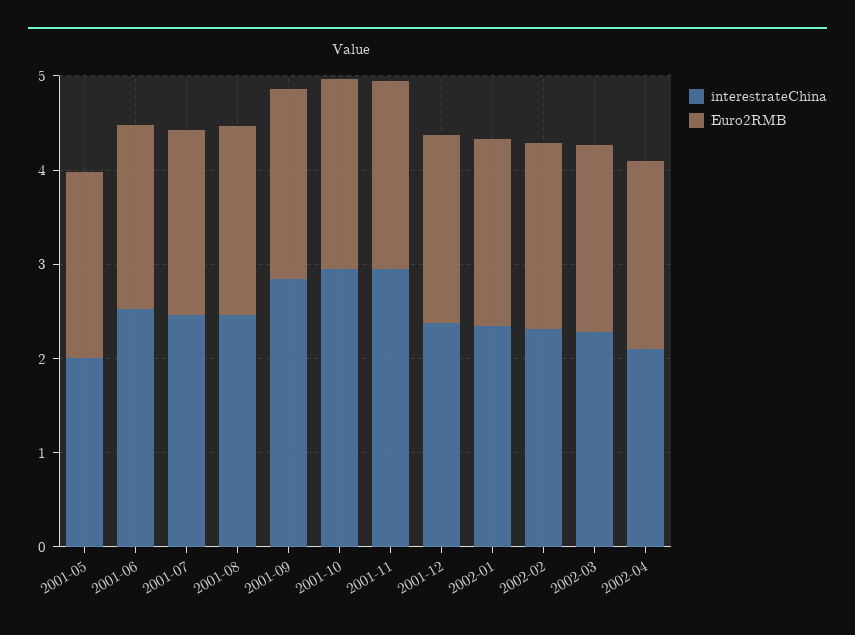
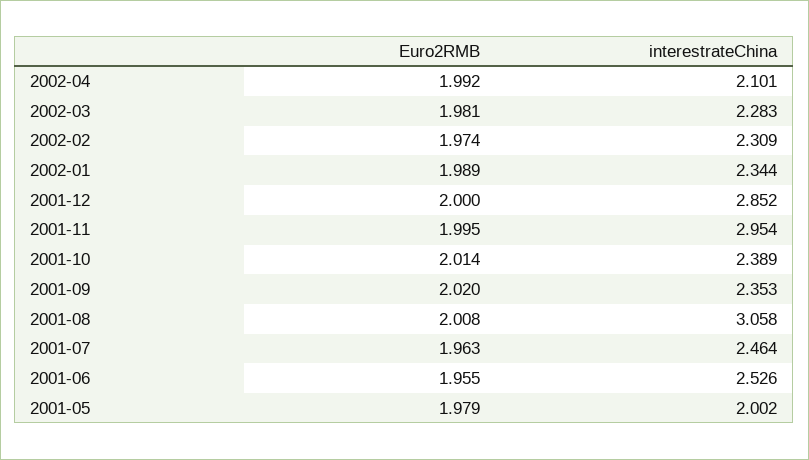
  {
    "interestrateChina": {
      "2001-05": 2.002,
      "2001-06": 2.526,
      "2001-07": 2.464,
-     "2001-08": 2.4,
+     "2001-08": 3.058,
-     "2001-09": 2.8,
+     "2001-09": 2.353,
-     "2001-10": 3,
+     "2001-10": 2.389,
      "2001-11": 2.954,
-     "2001-12": 2.4,
+     "2001-12": 2.852,
      "2002-01": 2.344,
      "2002-02": 2.309,
      "2002-03": 2.283,
      "2002-04": 2.101
    },
    "Euro2RMB": {
      "2001-05": 1.979,
      "2001-06": 1.955,
      "2001-07": 1.963,
      "2001-08": 2.008,
      "2001-09": 2.02,
      "2001-10": 2.014,
      "2001-11": 1.995,
      "2001-12": 2,
      "2002-01": 1.989,
      "2002-02": 1.974,
      "2002-03": 1.981,
      "2002-04": 1.992
    }
  }

